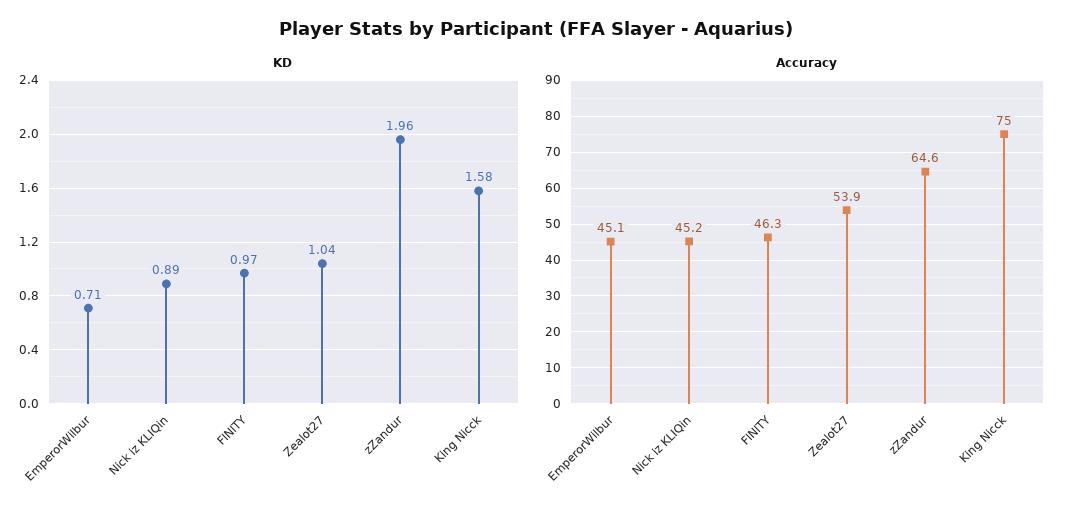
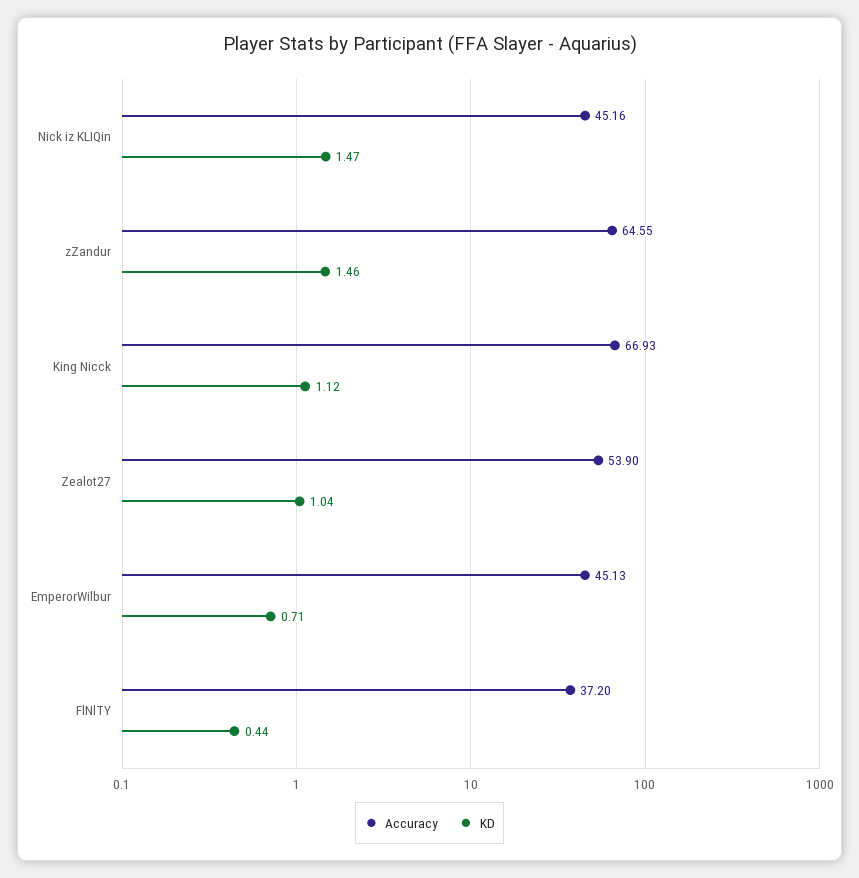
  {
    "KD": {
      "EmperorWilbur": 0.71,
-     "Nick iz KLIQin": 0.89,
+     "Nick iz KLIQin": 1.47,
-     "FlNlTY": 0.97,
+     "FlNlTY": 0.44,
      "Zealot27": 1.04,
-     "zZandur": 1.96,
+     "zZandur": 1.46,
-     "King Nicck": 1.58
+     "King Nicck": 1.12
    },
    "Accuracy": {
      "EmperorWilbur": 45.13,
      "Nick iz KLIQin": 45.16,
-     "FlNlTY": 46.3,
+     "FlNlTY": 37.2,
      "Zealot27": 53.9,
      "zZandur": 64.55,
-     "King Nicck": 75
+     "King Nicck": 66.93
    }
  }

